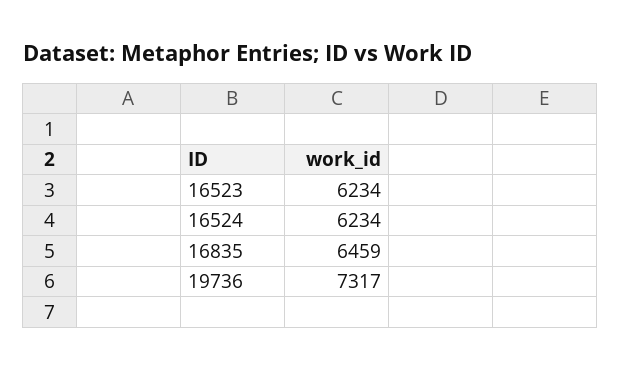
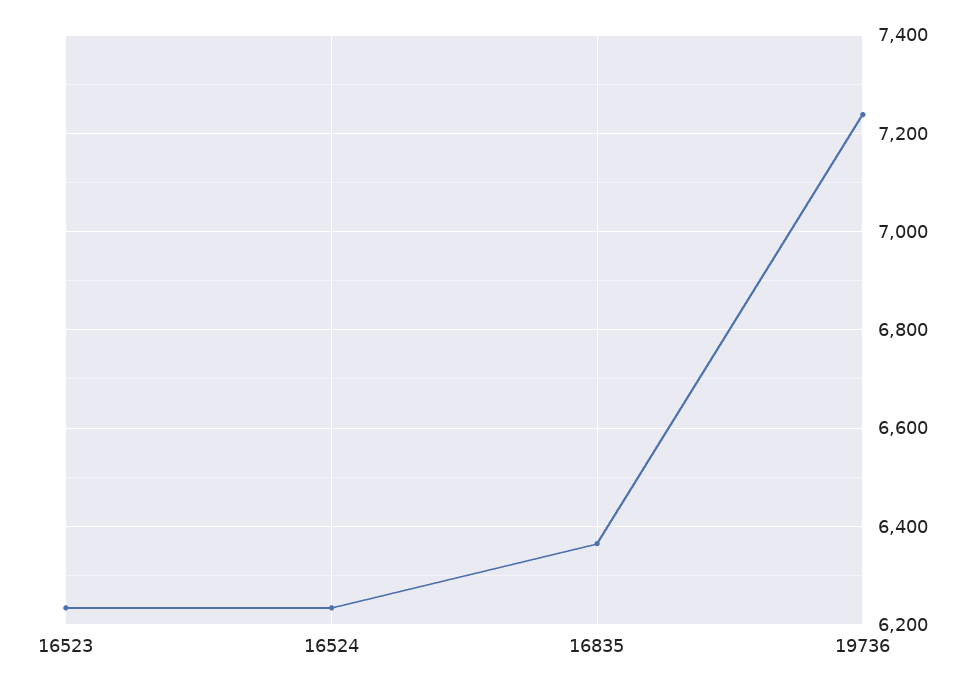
  {
    "16523": 6234,
    "16524": 6234,
-   "16835": 6459,
+   "16835": 6360,
-   "19736": 7317
+   "19736": 7240
  }

